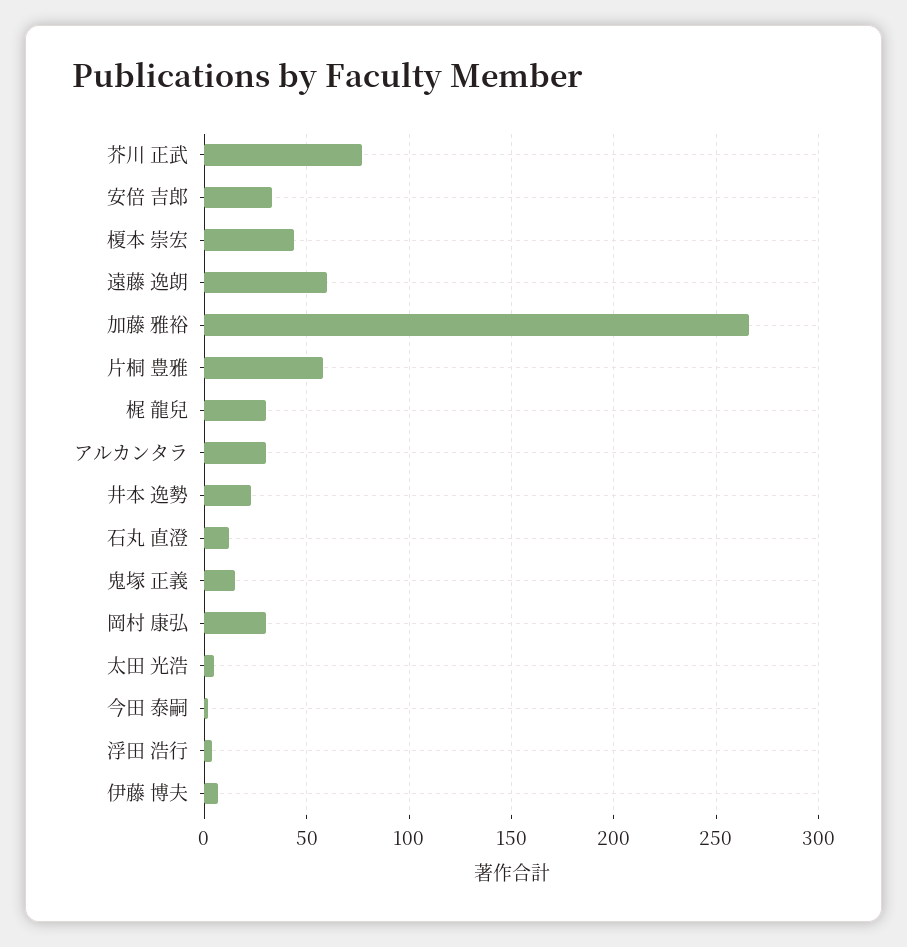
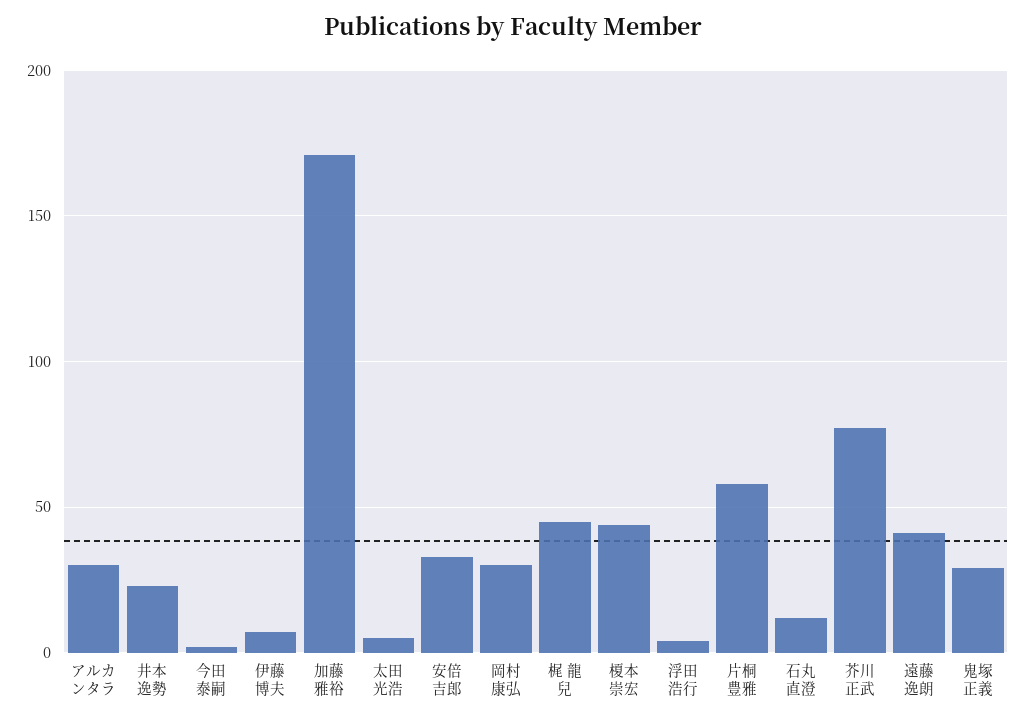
  {
    "芥川 正武": 75,
    "安倍 吉郎": 35,
    "榎本 崇宏": 45,
-   "遠藤 逸朗": 60,
+   "遠藤 逸朗": 40,
-   "加藤 雅裕": 265,
+   "加藤 雅裕": 170,
    "片桐 豊雅": 60,
-   "梶 龍兒": 30,
+   "梶 龍兒": 45,
    "アルカンタラ": 30,
    "井本 逸勢": 25,
    "石丸 直澄": 10,
-   "鬼塚 正義": 15,
+   "鬼塚 正義": 30,
    "岡村 康弘": 30,
    "太田 光浩": 5,
    "今田 泰嗣": 0,
    "浮田 浩行": 5,
    "伊藤 博夫": 5
  }

